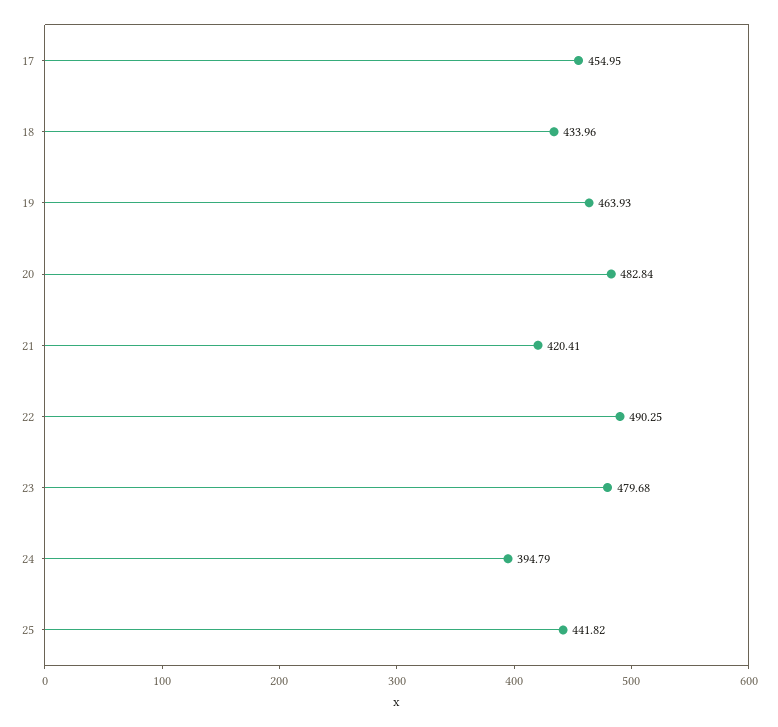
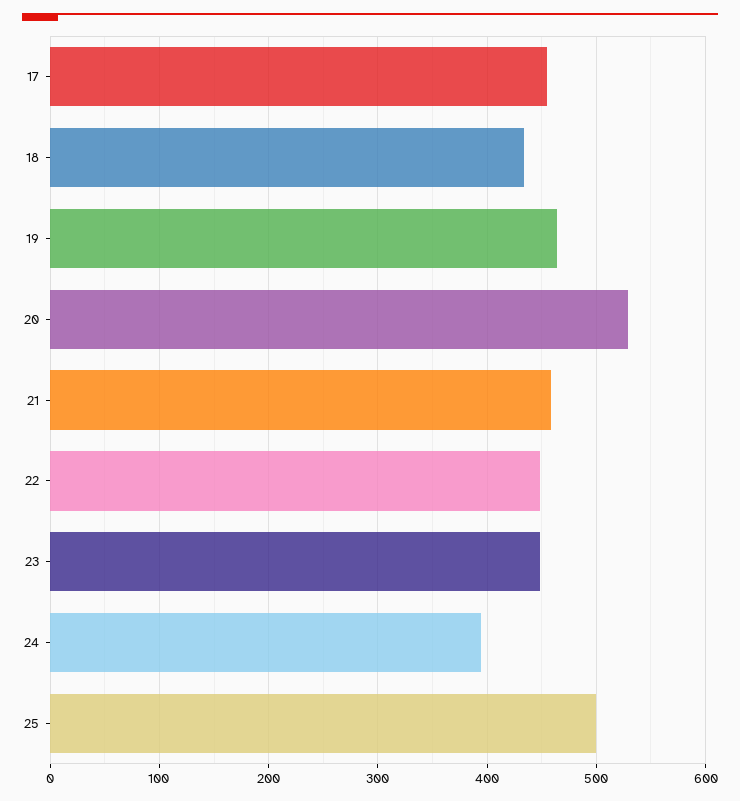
  {
    "17": 454.95,
    "18": 433.96,
    "19": 463.93,
-   "20": 482.84,
+   "20": 530,
-   "21": 420.41,
+   "21": 460,
-   "22": 490.25,
+   "22": 450,
-   "23": 479.68,
+   "23": 450,
    "24": 394.79,
-   "25": 441.82
+   "25": 500
  }

